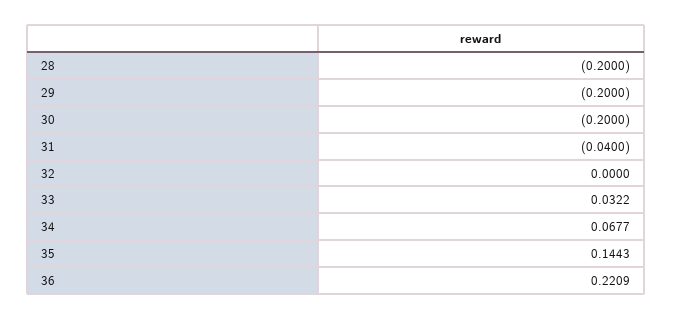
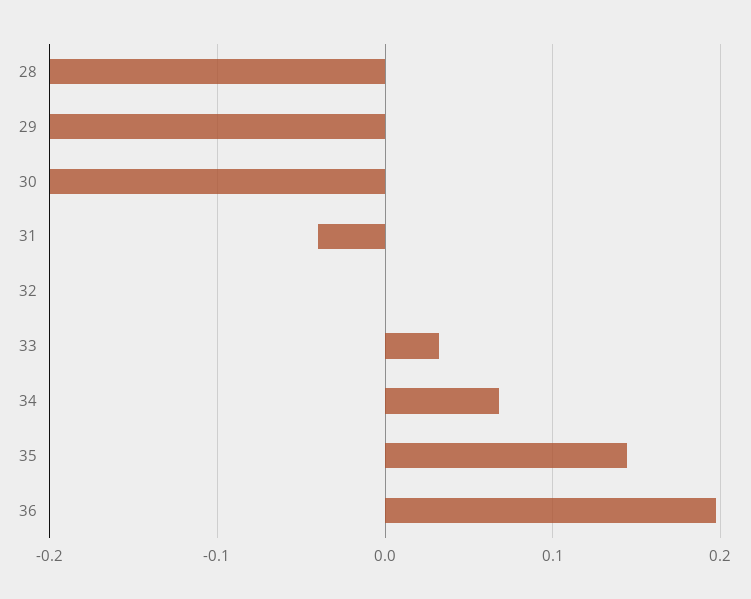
  {
    "28": -0.2,
    "29": -0.2,
    "30": -0.2,
    "31": -0.04,
    "32": 0,
    "33": 0.0322,
    "34": 0.0677,
    "35": 0.1443,
-   "36": 0.2209
+   "36": 0.2
  }

